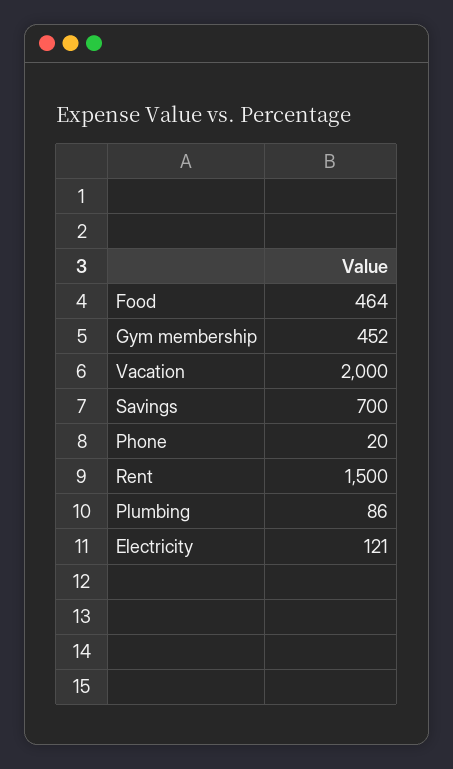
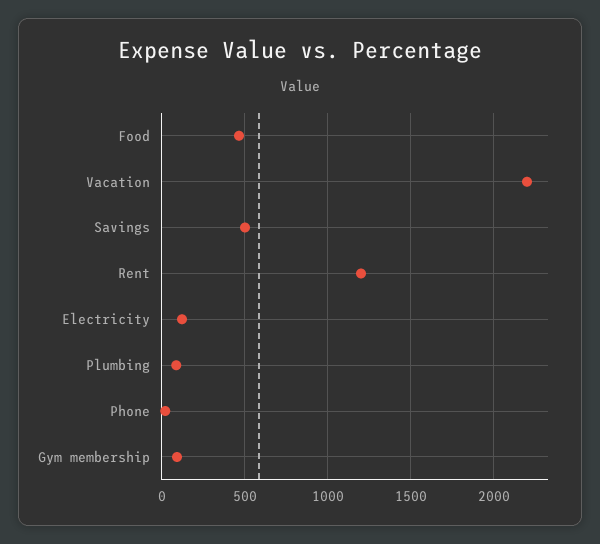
  {
    "Food": 464,
-   "Gym membership": 452,
+   "Gym membership": 100,
-   "Vacation": 2000,
+   "Vacation": 2200,
-   "Savings": 700,
+   "Savings": 500,
    "Phone": 20,
-   "Rent": 1500,
+   "Rent": 1200,
    "Plumbing": 86,
    "Electricity": 121
  }

